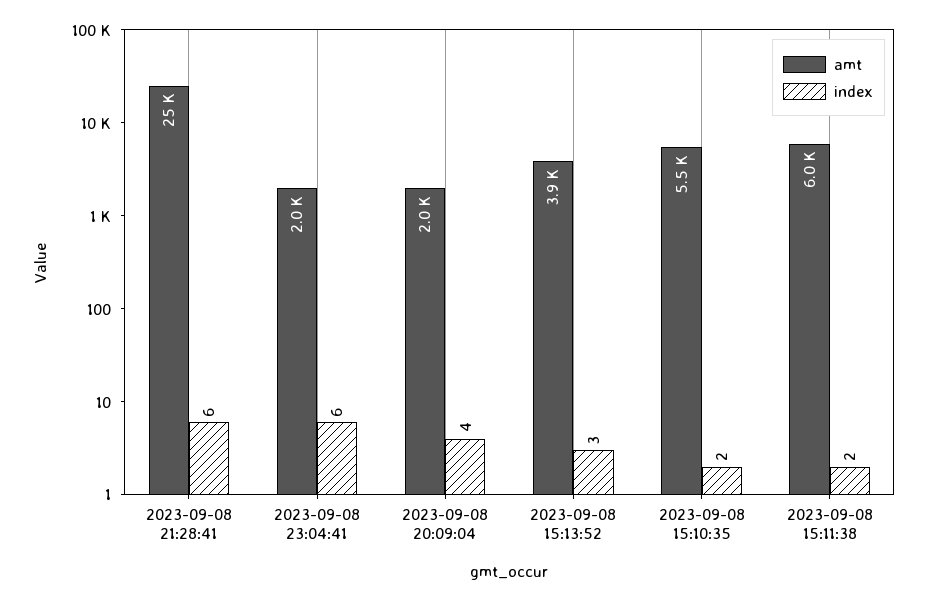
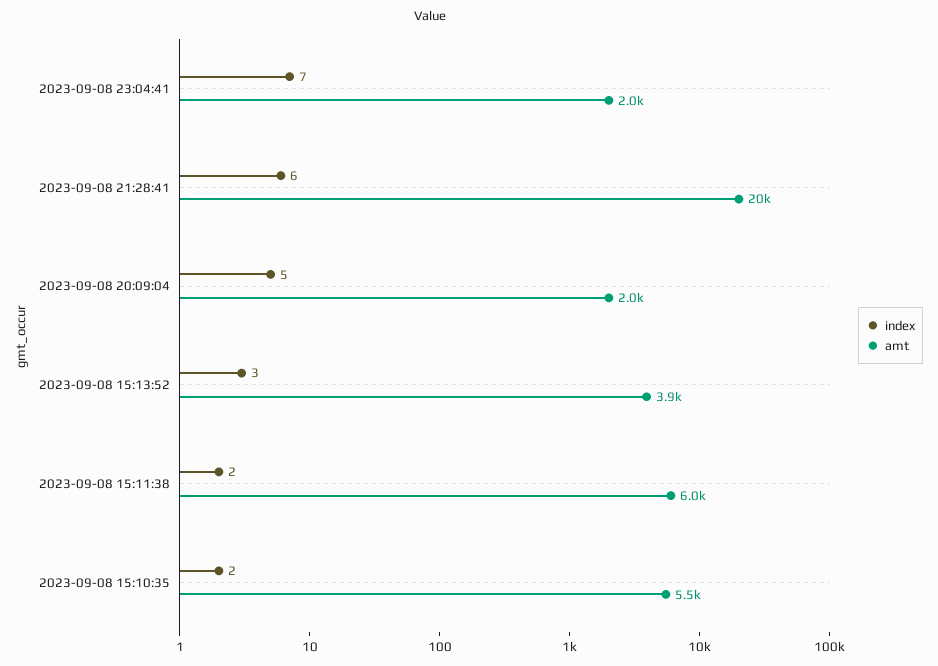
  {
    "amt": {
-     "2023-09-08 21:28:41": 25000,
+     "2023-09-08 21:28:41": 20000,
      "2023-09-08 23:04:41": 2000,
      "2023-09-08 20:09:04": 2000,
      "2023-09-08 15:13:52": 3900,
      "2023-09-08 15:10:35": 5500,
      "2023-09-08 15:11:38": 6000
    },
    "index": {
      "2023-09-08 21:28:41": 6,
-     "2023-09-08 23:04:41": 6,
+     "2023-09-08 23:04:41": 7,
-     "2023-09-08 20:09:04": 4,
+     "2023-09-08 20:09:04": 5,
      "2023-09-08 15:13:52": 3,
      "2023-09-08 15:10:35": 2,
      "2023-09-08 15:11:38": 2
    }
  }

